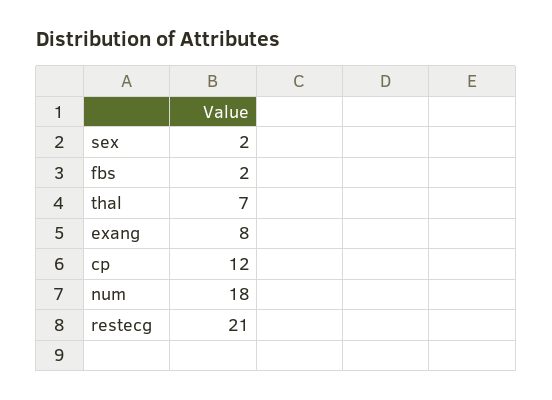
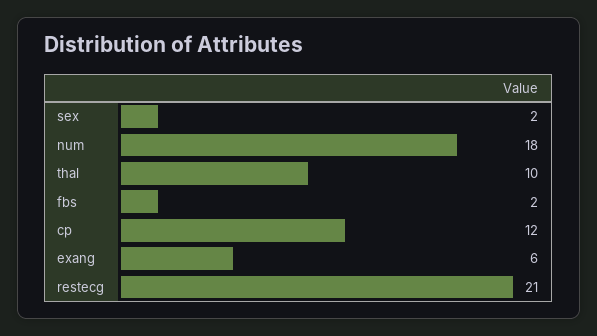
  {
    "sex": 2,
    "fbs": 2,
-   "thal": 7,
+   "thal": 10,
-   "exang": 8,
+   "exang": 6,
    "cp": 12,
    "num": 18,
    "restecg": 21
  }

